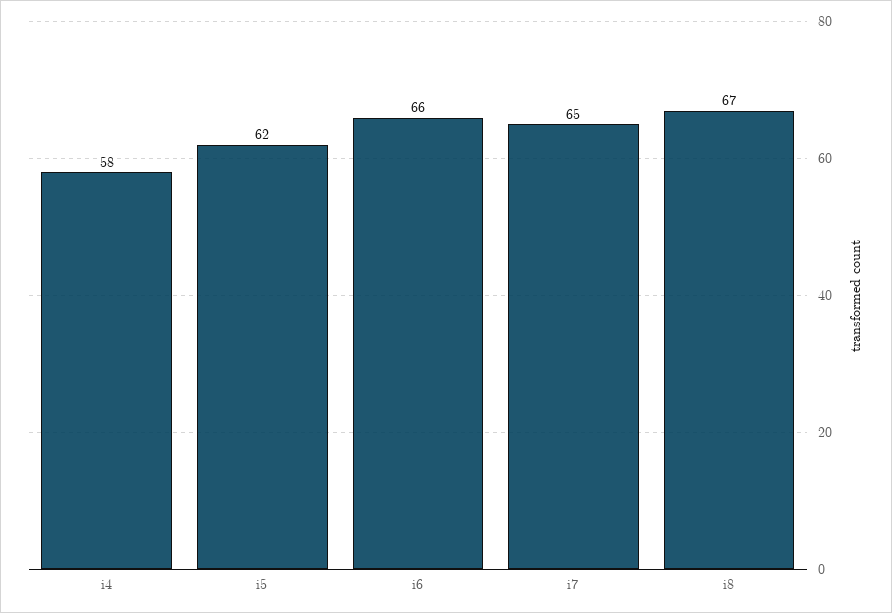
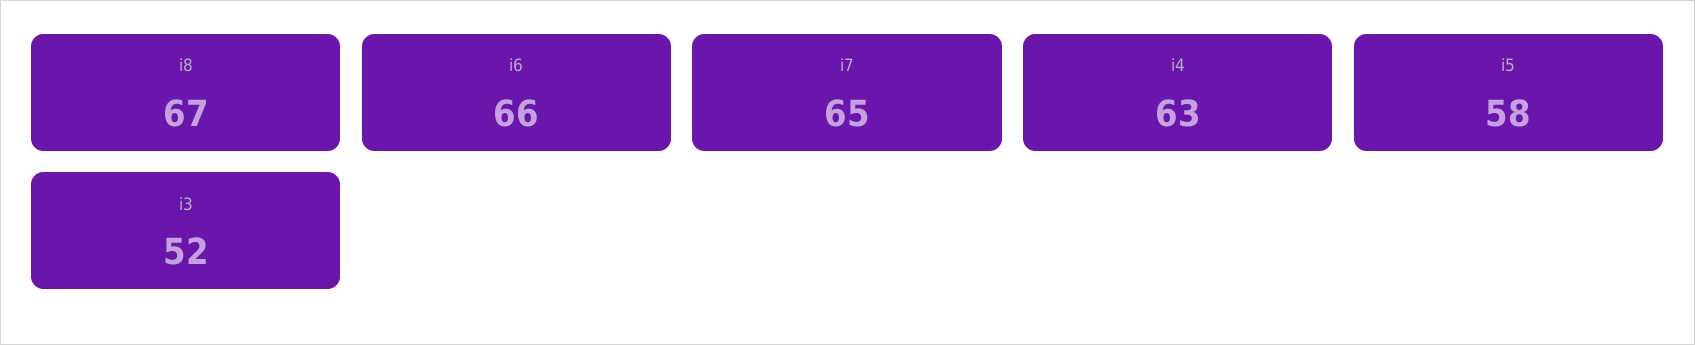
  {
-   "i4": 58,
+   "i4": 63,
-   "i5": 62,
+   "i5": 58,
    "i6": 66,
    "i7": 65,
-   "i8": 67
+   "i8": 67,
+   "i3": 52
  }

